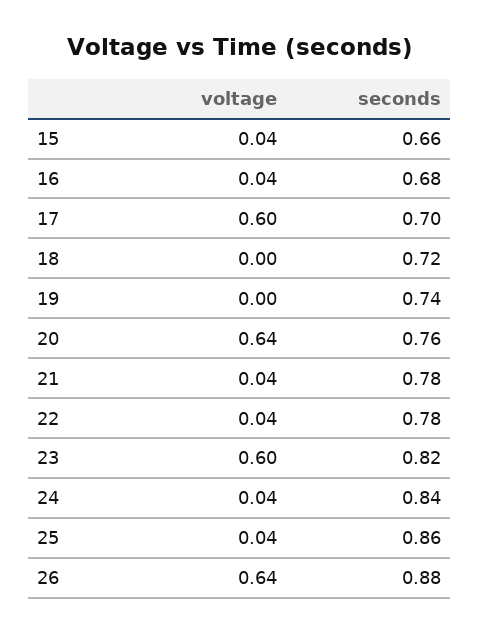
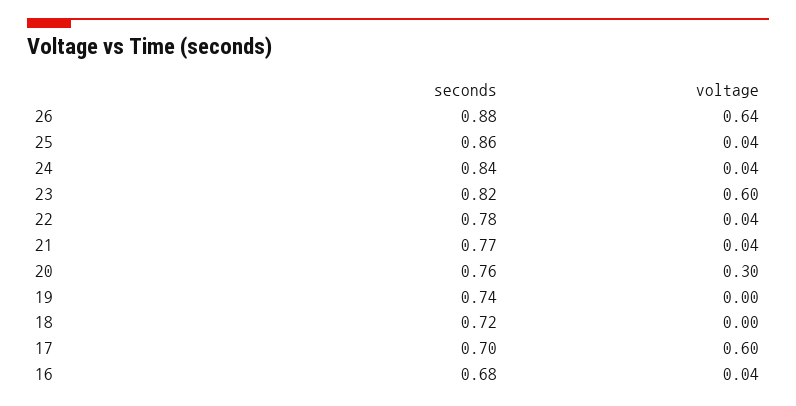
  {
    "voltage": {
-     "15": 0.04,
      "16": 0.04,
      "17": 0.6,
      "18": 0,
      "19": 0,
-     "20": 0.64,
+     "20": 0.3,
      "21": 0.04,
      "22": 0.04,
      "23": 0.6,
      "24": 0.04,
      "25": 0.04,
      "26": 0.64
    },
    "seconds": {
-     "15": 0.66,
      "16": 0.68,
      "17": 0.7,
      "18": 0.72,
      "19": 0.74,
      "20": 0.76,
-     "21": 0.78,
+     "21": 0.77,
      "22": 0.78,
      "23": 0.82,
      "24": 0.84,
      "25": 0.86,
      "26": 0.88
    }
  }

